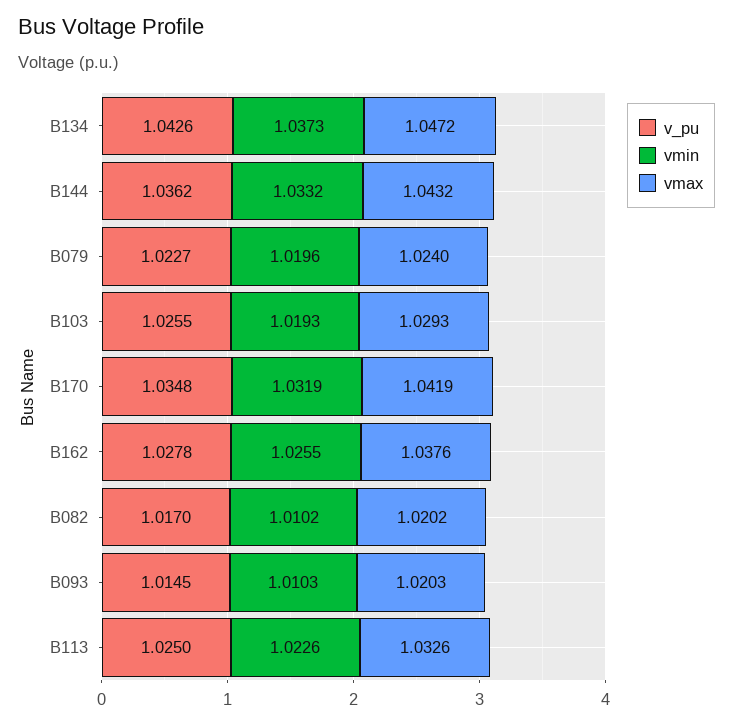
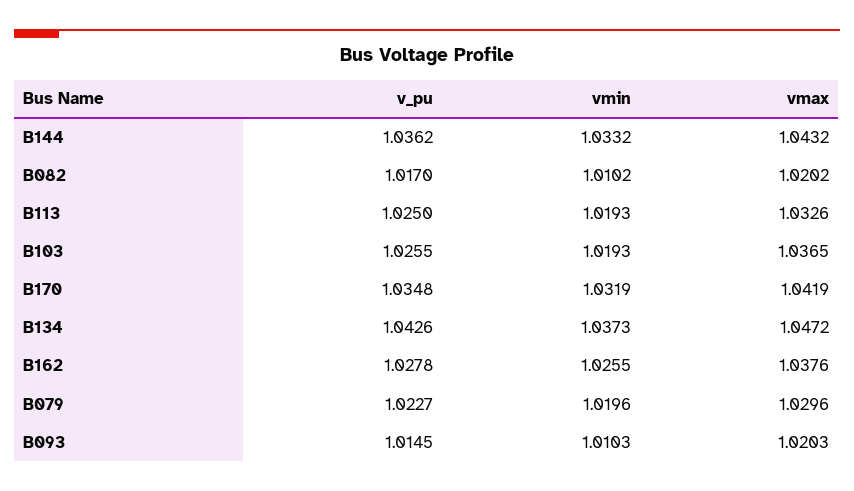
  {
    "v_pu": {
      "B134": 1.0426,
      "B144": 1.0362,
      "B079": 1.0227,
      "B103": 1.0255,
      "B170": 1.0348,
      "B162": 1.0278,
      "B082": 1.017,
      "B093": 1.0145,
      "B113": 1.025
    },
    "vmin": {
      "B134": 1.0373,
      "B144": 1.0332,
      "B079": 1.0196,
      "B103": 1.0193,
      "B170": 1.0319,
      "B162": 1.0255,
      "B082": 1.0102,
      "B093": 1.0103,
-     "B113": 1.0226
+     "B113": 1.0193
    },
    "vmax": {
      "B134": 1.0472,
      "B144": 1.0432,
-     "B079": 1.024,
+     "B079": 1.0296,
-     "B103": 1.0293,
+     "B103": 1.0365,
      "B170": 1.0419,
      "B162": 1.0376,
      "B082": 1.0202,
      "B093": 1.0203,
      "B113": 1.0326
    }
  }

